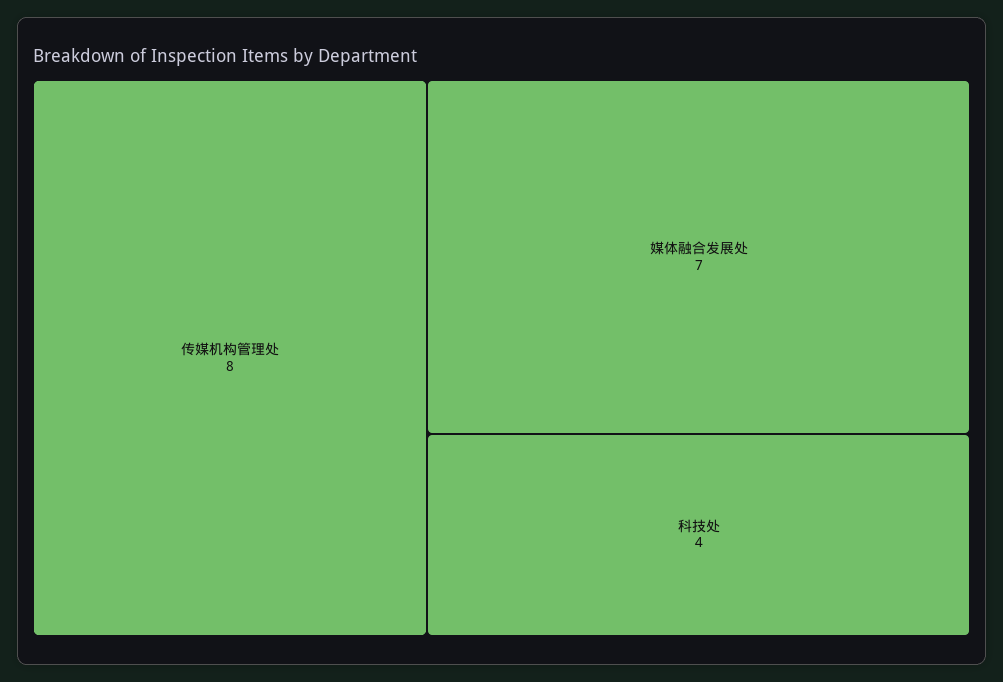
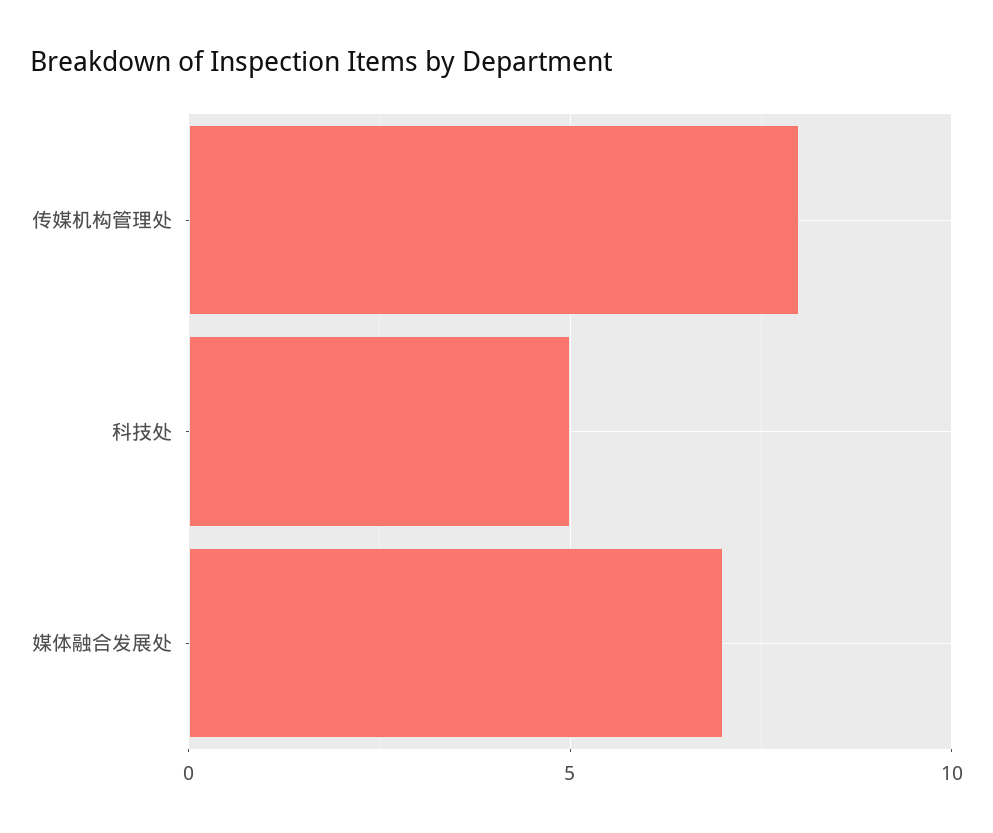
  {
    "传媒机构管理处": 8,
    "媒体融合发展处": 7,
-   "科技处": 4
+   "科技处": 5
  }

